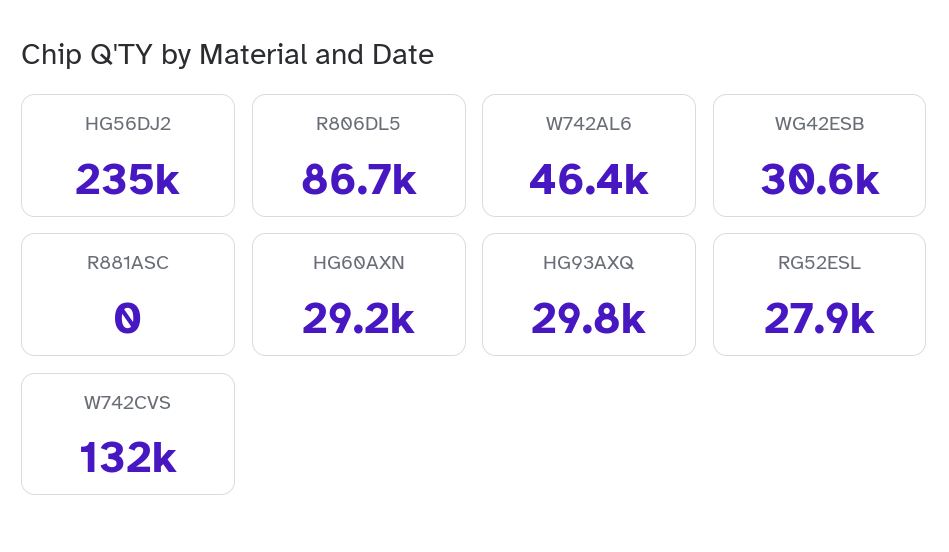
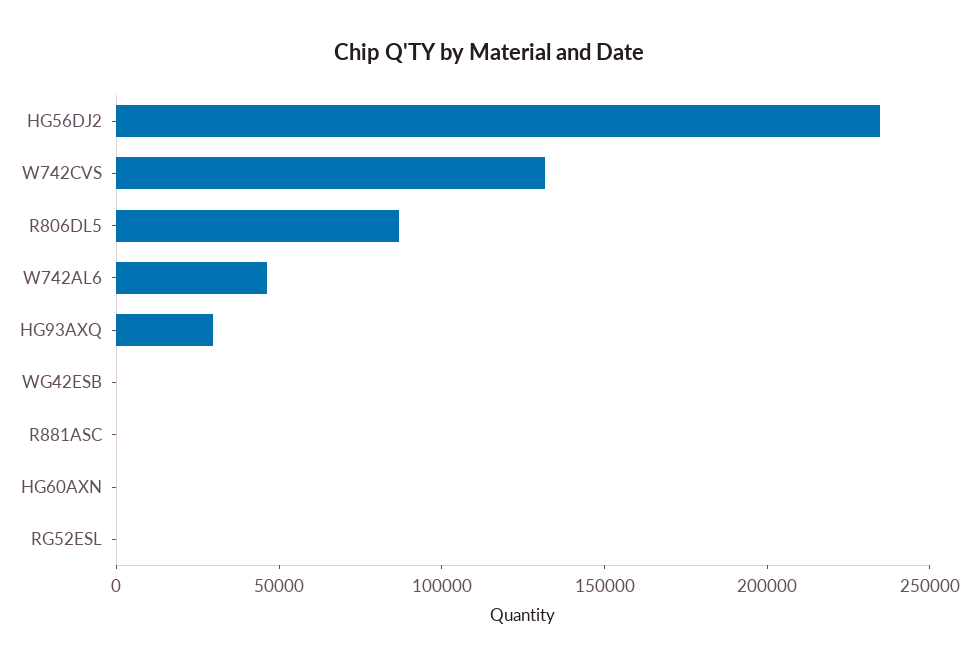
  {
    "HG56DJ2": 235000,
    "R806DL5": 86700,
    "W742AL6": 46400,
-   "WG42ESB": 30600,
+   "WG42ESB": 0,
    "R881ASC": 0,
-   "HG60AXN": 29200,
+   "HG60AXN": 0,
    "HG93AXQ": 29800,
-   "RG52ESL": 27900,
+   "RG52ESL": 0,
    "W742CVS": 132000
  }

